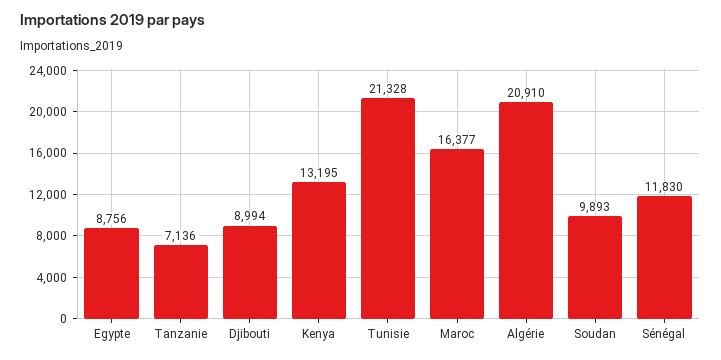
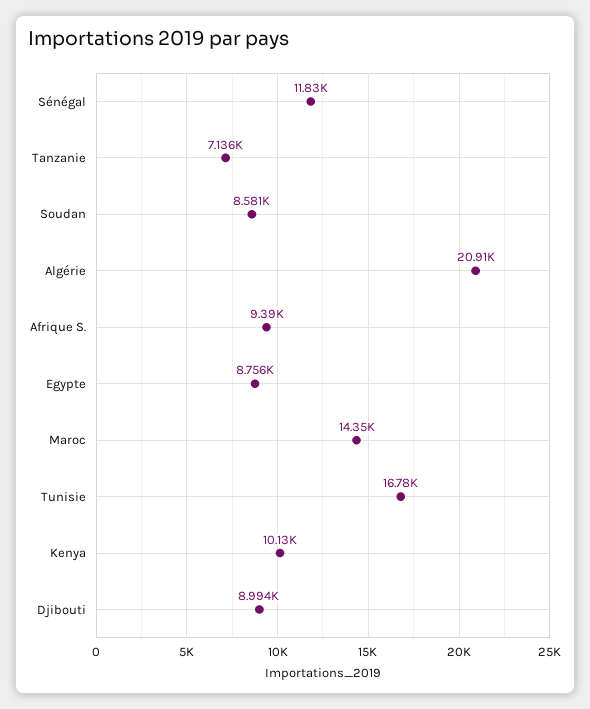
  {
    "Egypte": 8756,
    "Tanzanie": 7136,
    "Djibouti": 8994,
-   "Kenya": 13195,
+   "Kenya": 10130,
-   "Tunisie": 21328,
+   "Tunisie": 16780,
-   "Maroc": 16377,
+   "Maroc": 14350,
    "Algérie": 20910,
-   "Soudan": 9893,
+   "Soudan": 8581,
-   "Sénégal": 11830
+   "Sénégal": 11830,
+   "Afrique S.": 9390
  }

